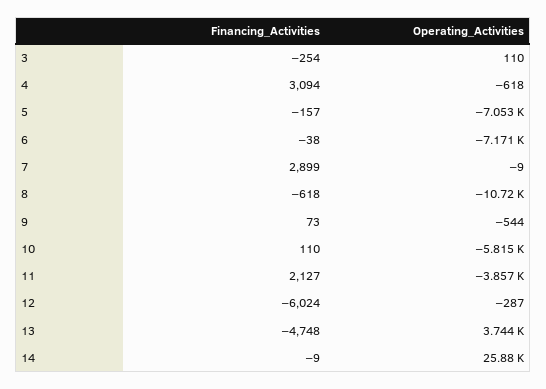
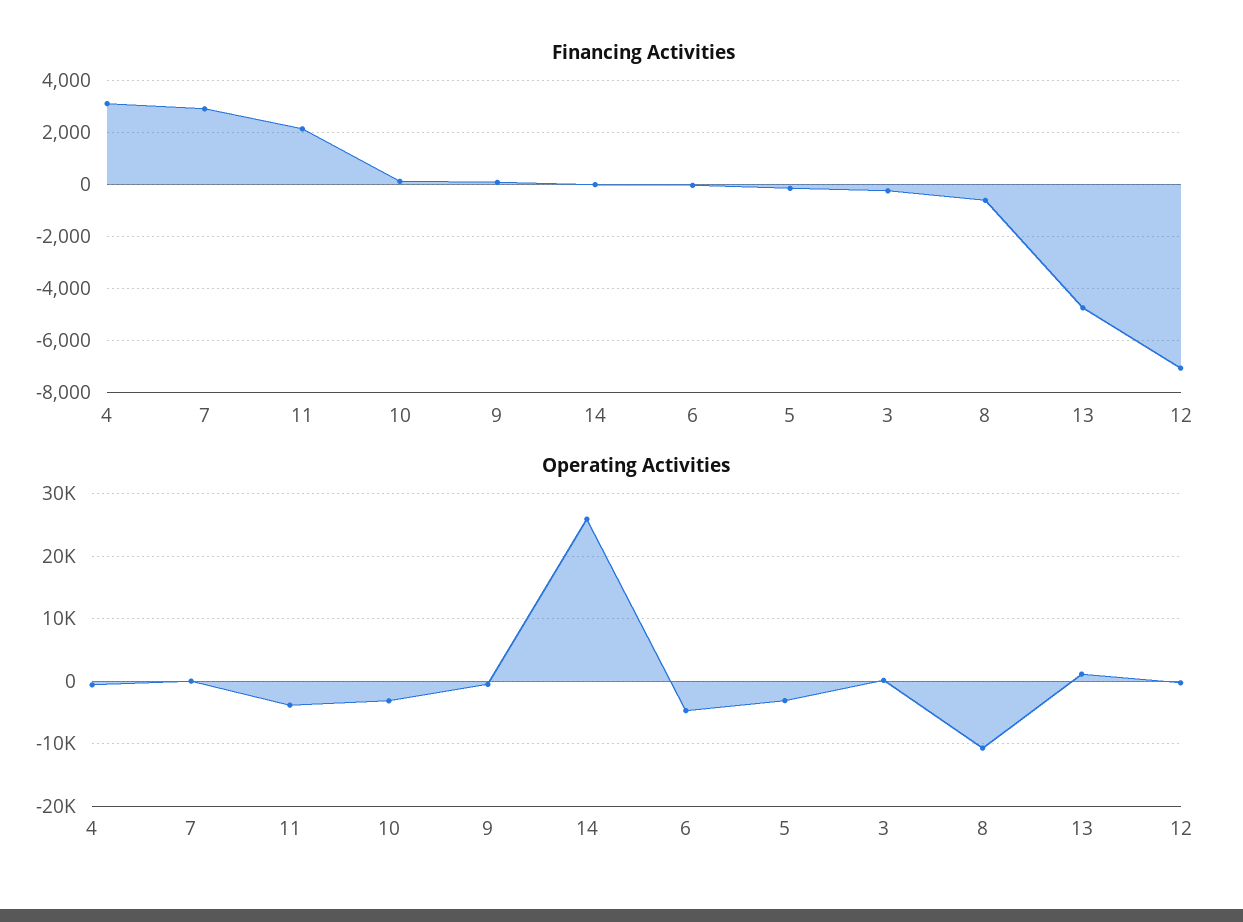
  {
    "Financing_Activities": {
      "3": -254,
      "4": 3094,
      "5": -157,
      "6": -38,
      "7": 2899,
      "8": -618,
      "9": 73,
      "10": 110,
      "11": 2127,
-     "12": -6024,
+     "12": -7000,
      "13": -4748,
      "14": -9
    },
    "Operating_Activities": {
      "3": 110,
      "4": -618,
-     "5": -7053,
+     "5": -3000,
-     "6": -7171,
+     "6": -5000,
      "7": -9,
      "8": -10720,
      "9": -544,
-     "10": -5815,
+     "10": -3000,
      "11": -3857,
      "12": -287,
-     "13": 3744,
+     "13": 1000,
      "14": 25880
    }
  }

